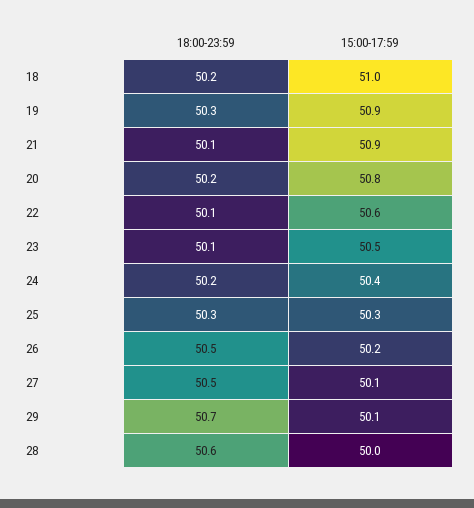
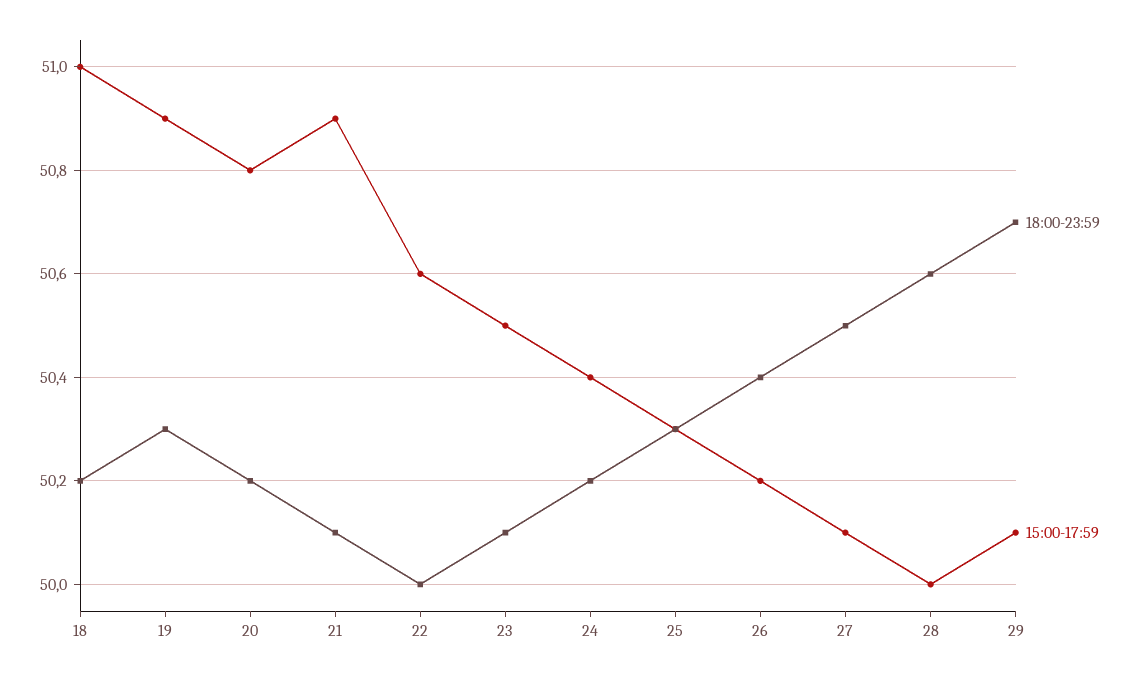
  {
    "18:00-23:59": {
      "18": 50.2,
      "19": 50.3,
      "21": 50.1,
      "20": 50.2,
-     "22": 50.1,
+     "22": 50,
      "23": 50.1,
      "24": 50.2,
      "25": 50.3,
-     "26": 50.5,
+     "26": 50.4,
      "27": 50.5,
      "29": 50.7,
      "28": 50.6
    },
    "15:00-17:59": {
      "18": 51,
      "19": 50.9,
      "21": 50.9,
      "20": 50.8,
      "22": 50.6,
      "23": 50.5,
      "24": 50.4,
      "25": 50.3,
      "26": 50.2,
      "27": 50.1,
      "29": 50.1,
      "28": 50
    }
  }

